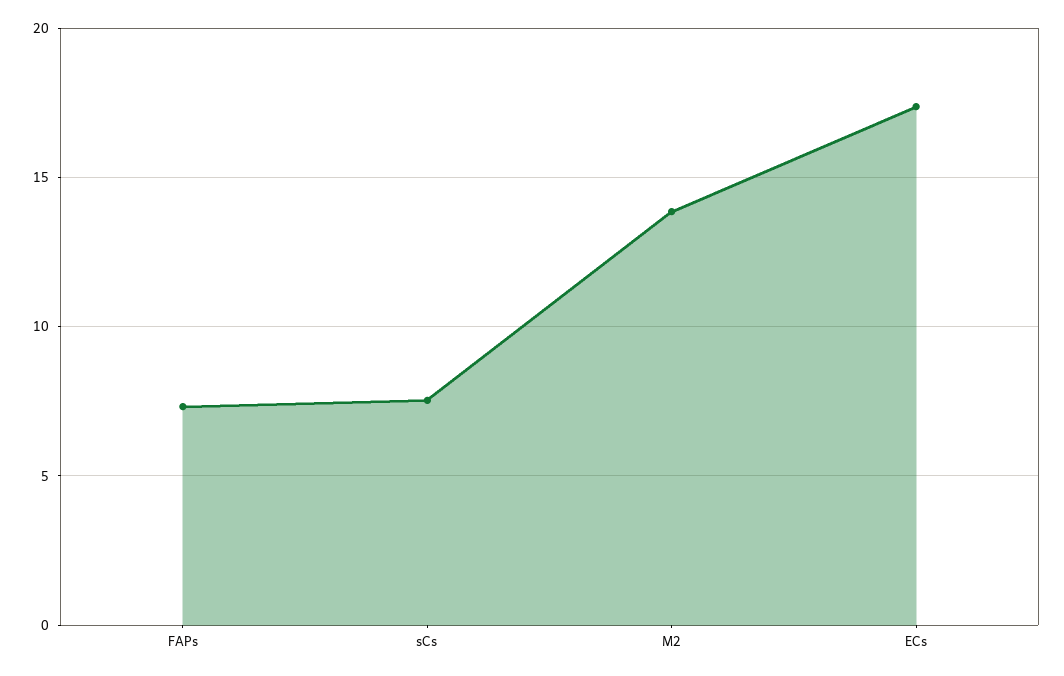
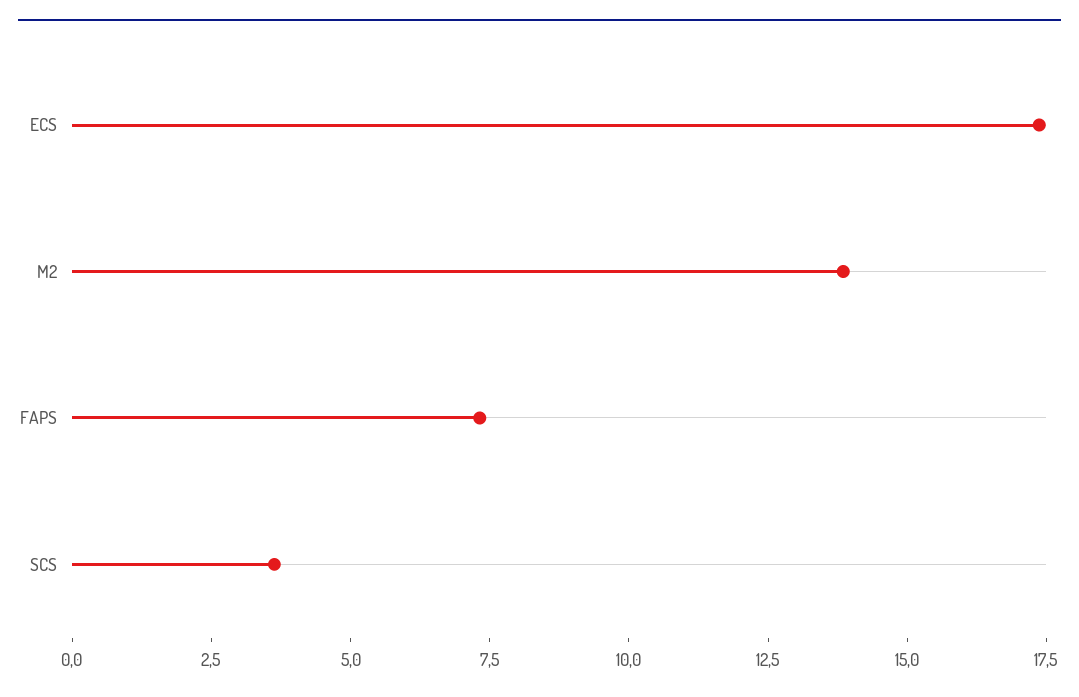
  {
    "FAPs": 7.5,
-   "sCs": 7.5,
+   "sCs": 3.5,
    "M2": 14,
    "ECs": 17.5
  }

